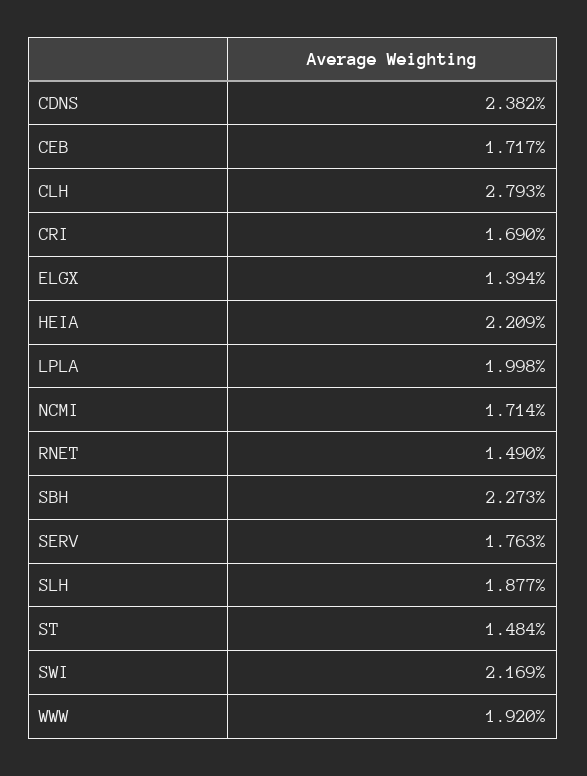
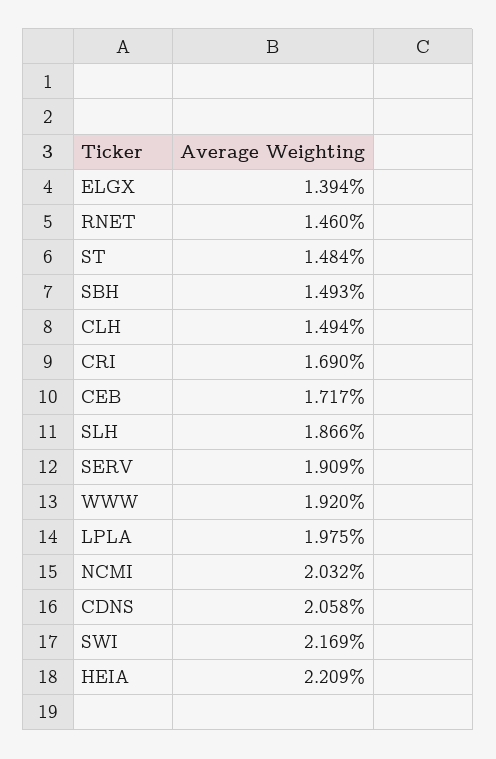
  {
-   "CDNS": 2.382,
+   "CDNS": 2.058,
    "CEB": 1.717,
-   "CLH": 2.793,
+   "CLH": 1.494,
    "CRI": 1.69,
    "ELGX": 1.394,
    "HEIA": 2.209,
-   "LPLA": 1.998,
+   "LPLA": 1.975,
-   "NCMI": 1.714,
+   "NCMI": 2.032,
-   "RNET": 1.49,
+   "RNET": 1.46,
-   "SBH": 2.273,
+   "SBH": 1.493,
-   "SERV": 1.763,
+   "SERV": 1.909,
-   "SLH": 1.877,
+   "SLH": 1.866,
    "ST": 1.484,
    "SWI": 2.169,
    "WWW": 1.92
  }

